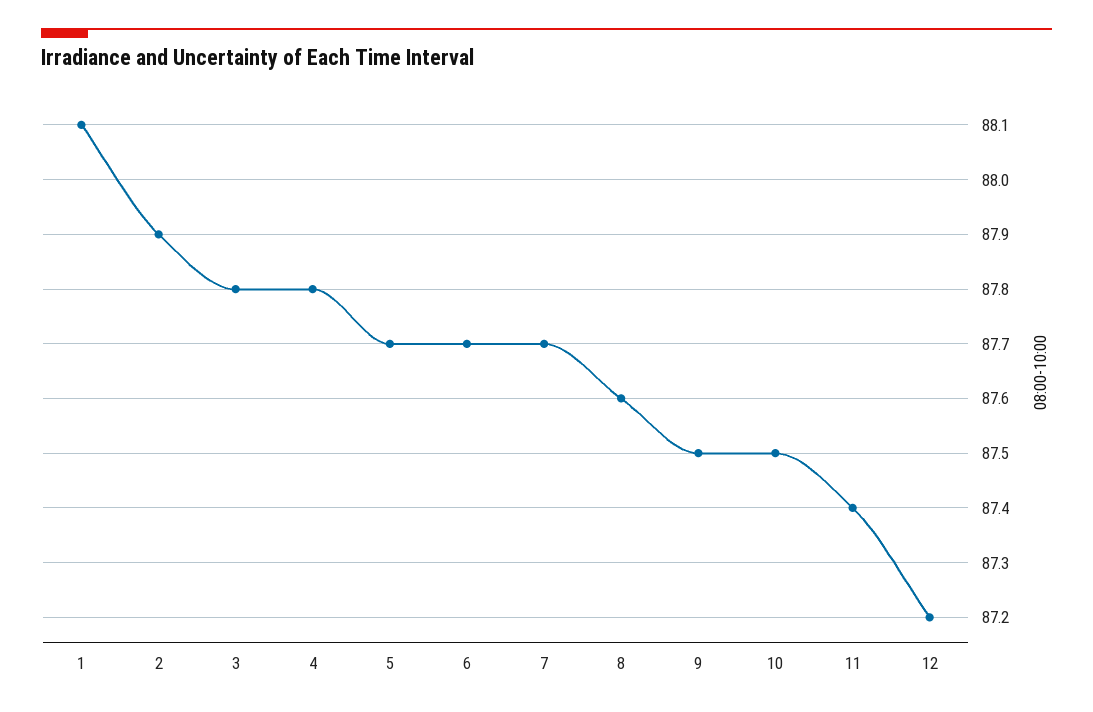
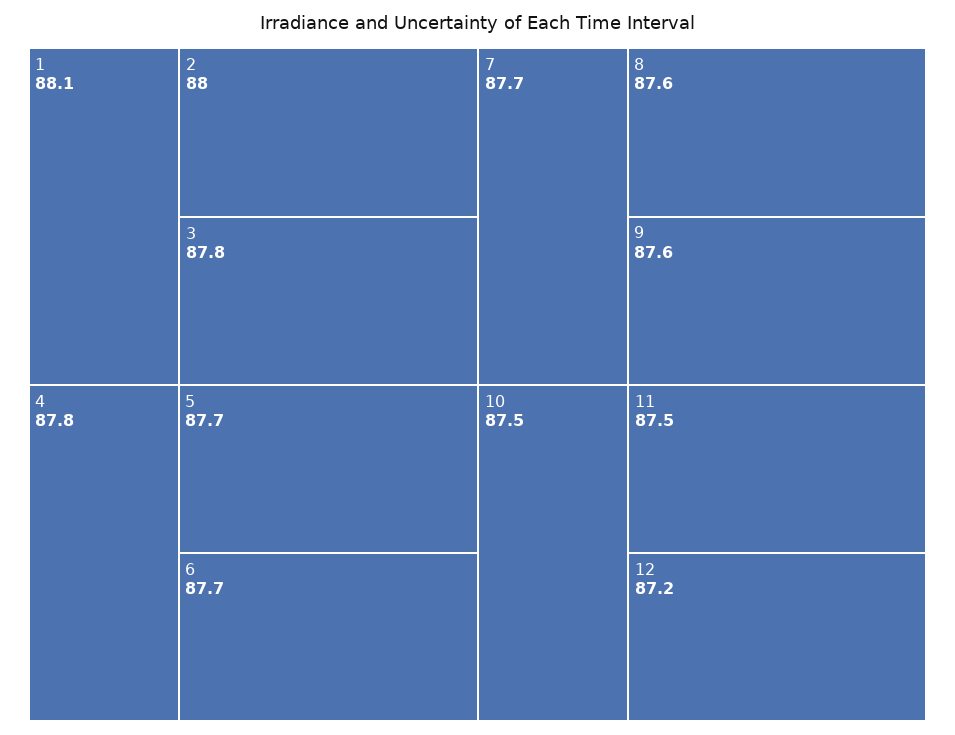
  {
    "1": 88.1,
-   "2": 87.9,
+   "2": 88,
    "3": 87.8,
    "4": 87.8,
    "5": 87.7,
    "6": 87.7,
    "7": 87.7,
    "8": 87.6,
-   "9": 87.5,
+   "9": 87.6,
    "10": 87.5,
-   "11": 87.4,
+   "11": 87.5,
    "12": 87.2
  }

